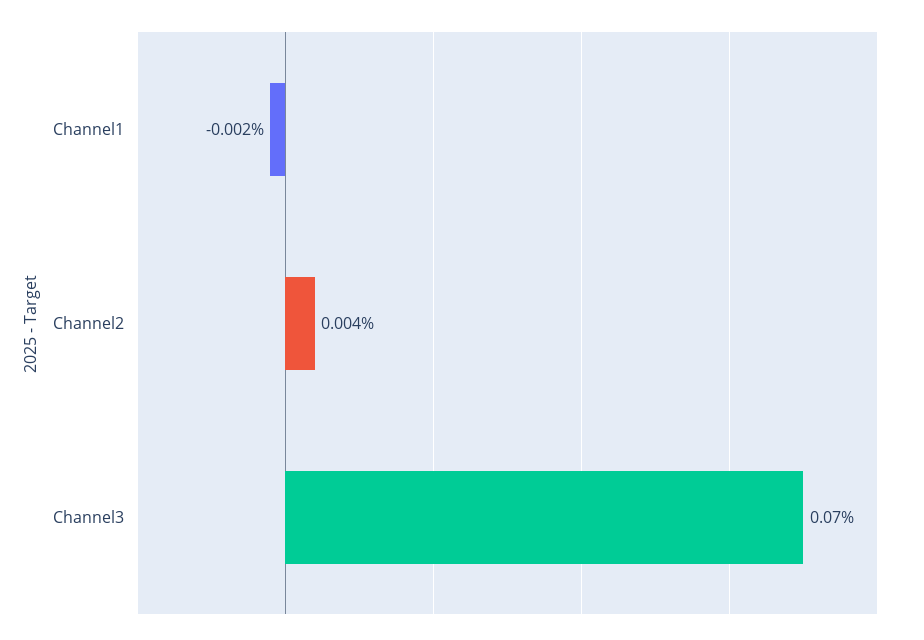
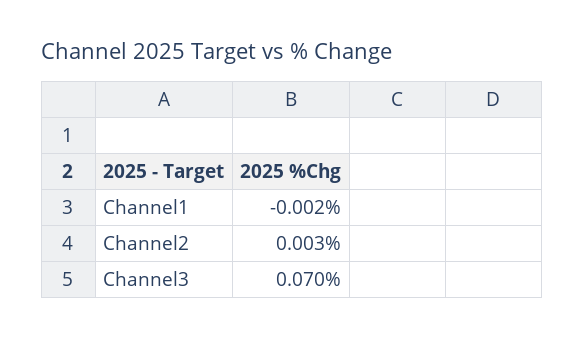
  {
    "Channel1": -0.002,
-   "Channel2": 0.004,
+   "Channel2": 0.003,
    "Channel3": 0.07
  }

